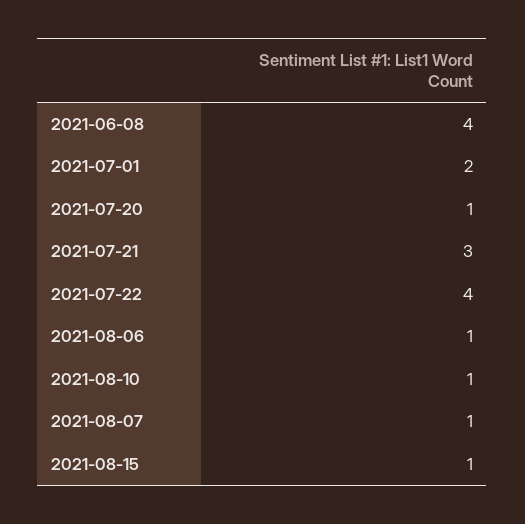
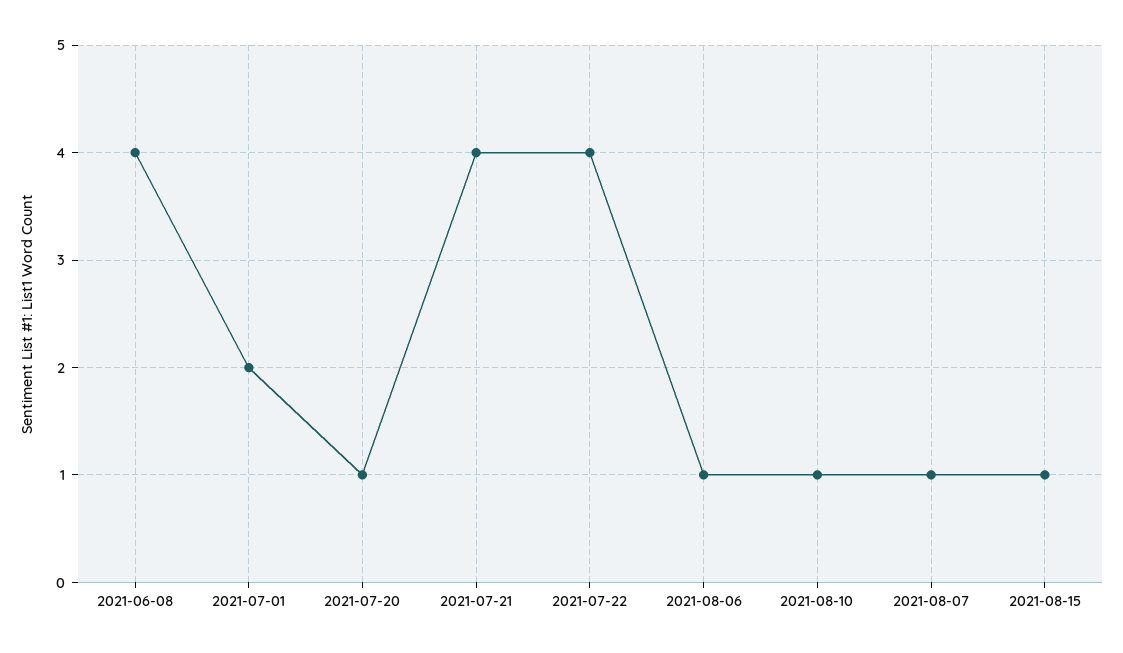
  {
    "2021-06-08": 4,
    "2021-07-01": 2,
    "2021-07-20": 1,
-   "2021-07-21": 3,
+   "2021-07-21": 4,
    "2021-07-22": 4,
    "2021-08-06": 1,
    "2021-08-10": 1,
    "2021-08-07": 1,
    "2021-08-15": 1
  }

